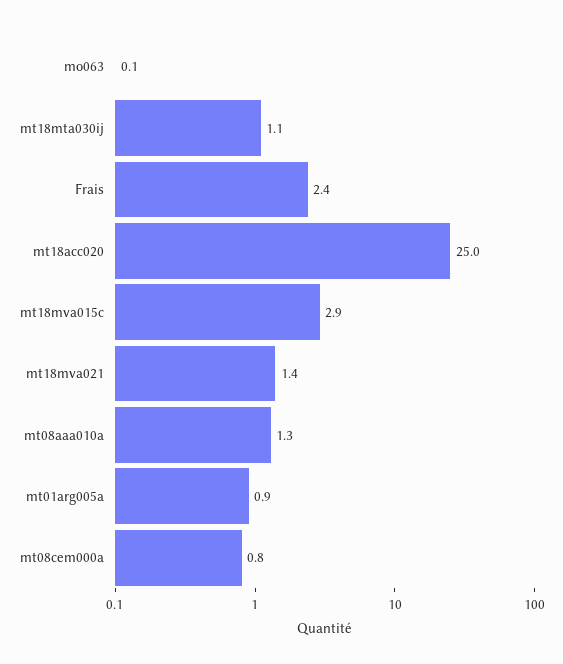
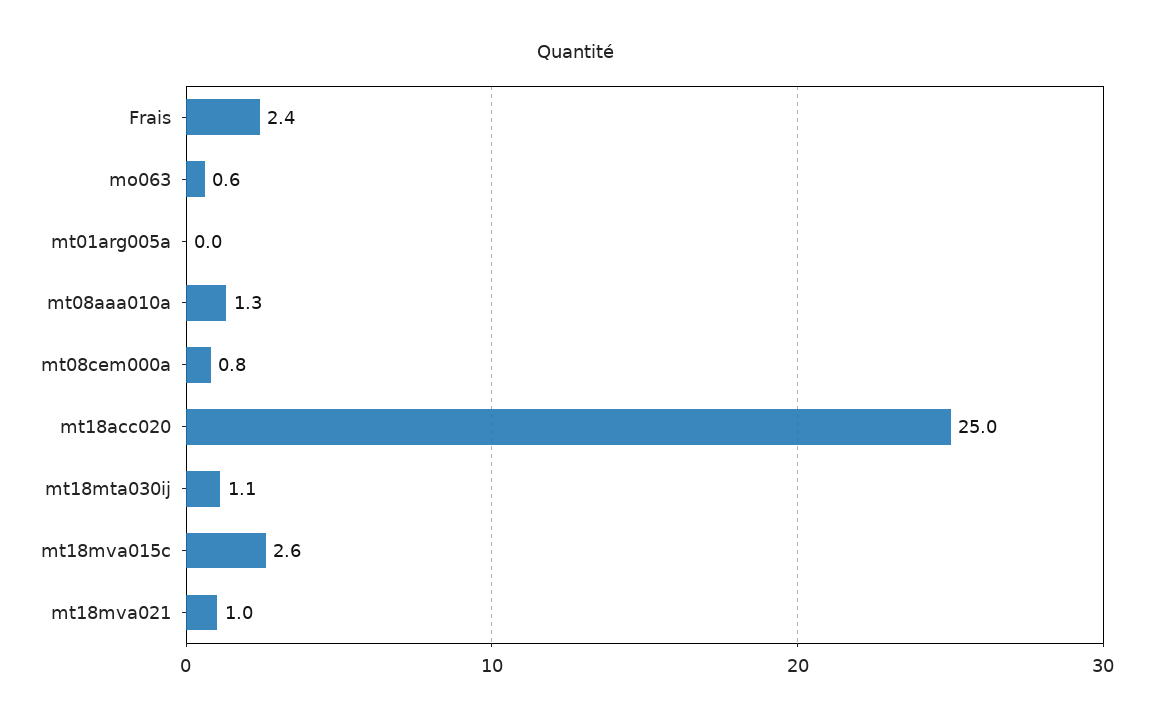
  {
-   "mo063": 0.1,
+   "mo063": 0.6,
    "mt18mta030ij": 1.1,
    "Frais": 2.4,
    "mt18acc020": 25,
-   "mt18mva015c": 2.9,
+   "mt18mva015c": 2.6,
-   "mt18mva021": 1.4,
+   "mt18mva021": 1,
    "mt08aaa010a": 1.3,
-   "mt01arg005a": 0.9,
+   "mt01arg005a": 0,
    "mt08cem000a": 0.8
  }

